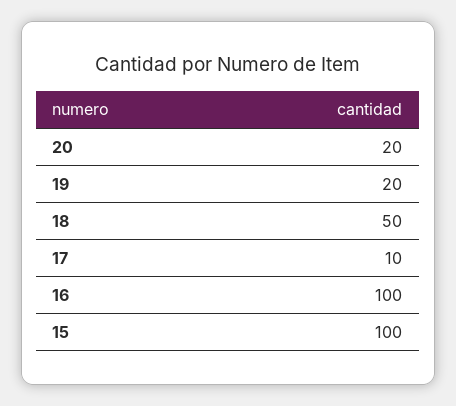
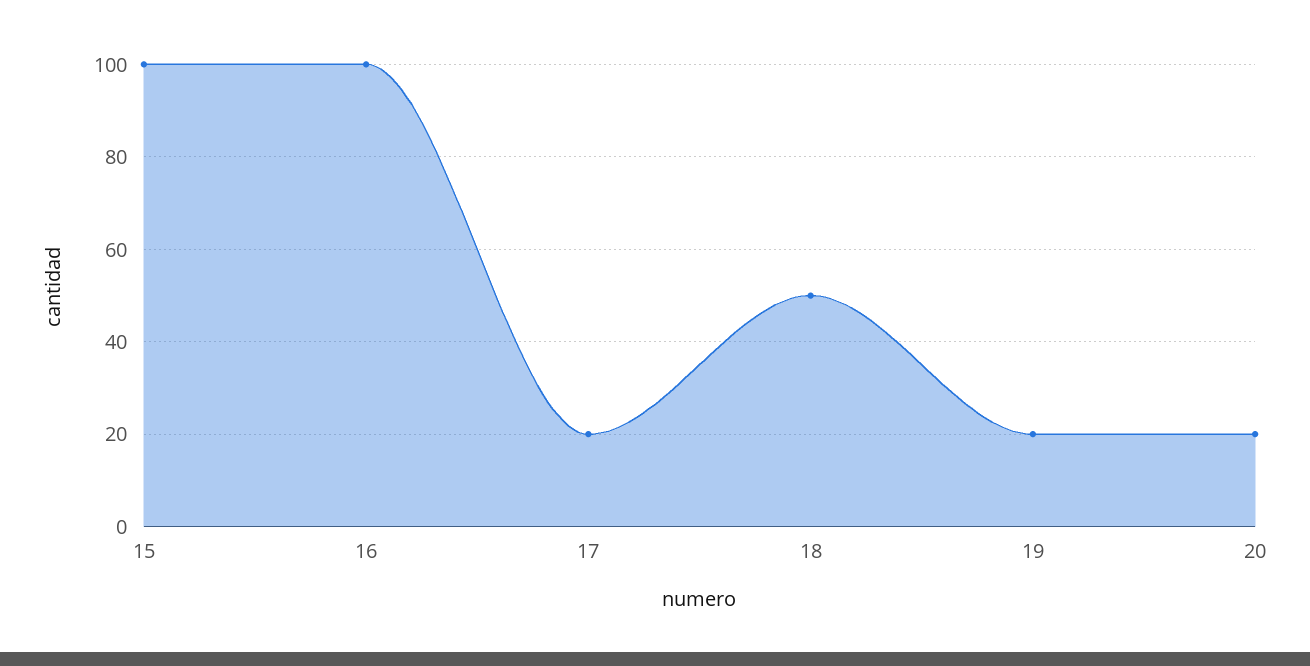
  {
    "20": 20,
    "19": 20,
    "18": 50,
-   "17": 10,
+   "17": 20,
    "16": 100,
    "15": 100
  }

